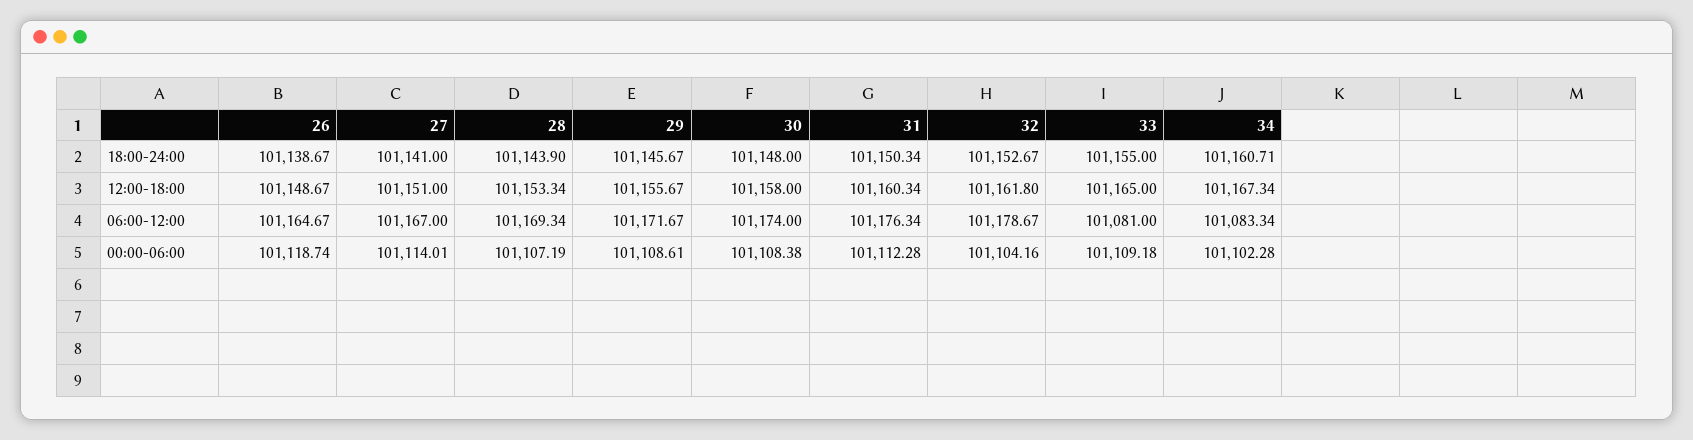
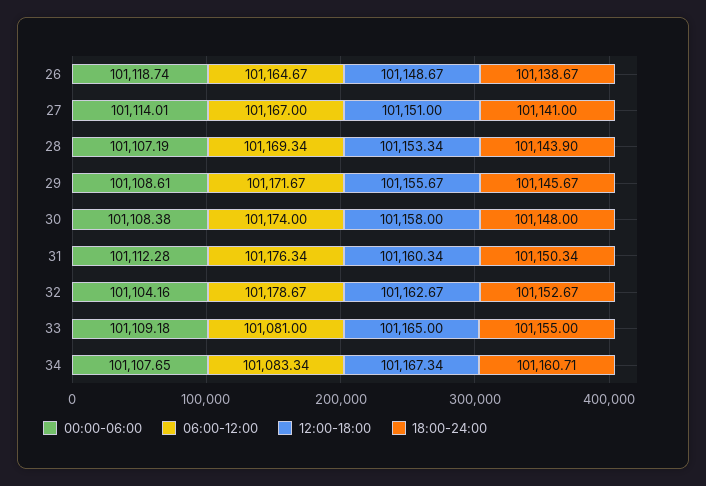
  {
    "18:00-24:00": {
      "26": 101138.67,
      "27": 101141,
      "28": 101143.9,
      "29": 101145.67,
      "30": 101148,
      "31": 101150.34,
      "32": 101152.67,
      "33": 101155,
      "34": 101160.71
    },
    "12:00-18:00": {
      "26": 101148.67,
      "27": 101151,
      "28": 101153.34,
      "29": 101155.67,
      "30": 101158,
      "31": 101160.34,
-     "32": 101161.8,
+     "32": 101162.67,
      "33": 101165,
      "34": 101167.34
    },
    "06:00-12:00": {
      "26": 101164.67,
      "27": 101167,
      "28": 101169.34,
      "29": 101171.67,
      "30": 101174,
      "31": 101176.34,
      "32": 101178.67,
      "33": 101081,
      "34": 101083.34
    },
    "00:00-06:00": {
      "26": 101118.74,
      "27": 101114.01,
      "28": 101107.19,
      "29": 101108.61,
      "30": 101108.38,
      "31": 101112.28,
      "32": 101104.16,
      "33": 101109.18,
-     "34": 101102.28
+     "34": 101107.65
    }
  }

